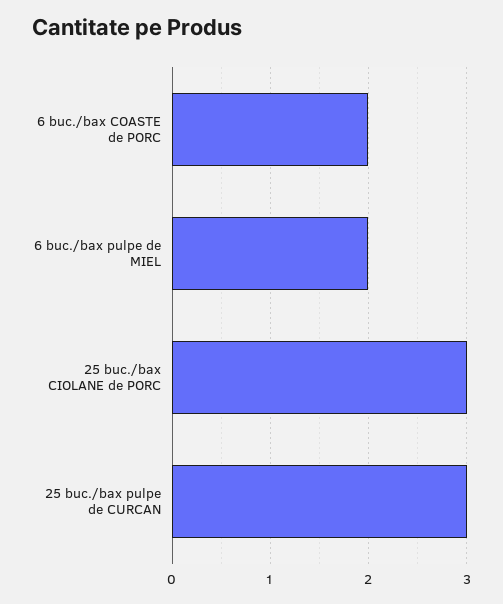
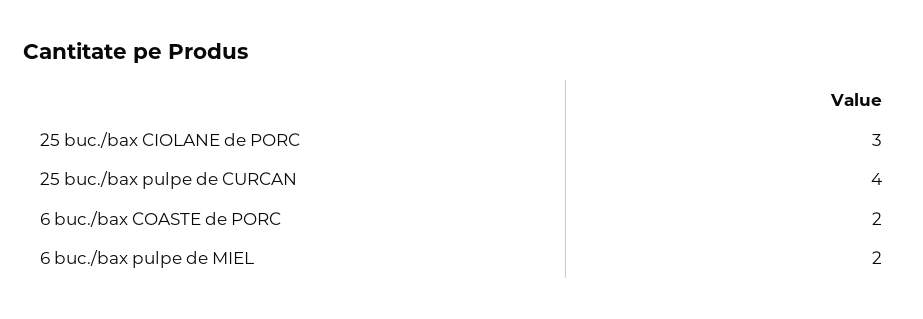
  {
    "6 buc./bax COASTE de PORC": 2,
    "6 buc./bax pulpe de MIEL": 2,
    "25 buc./bax CIOLANE de PORC": 3,
-   "25 buc./bax pulpe de CURCAN": 3
+   "25 buc./bax pulpe de CURCAN": 4
  }

